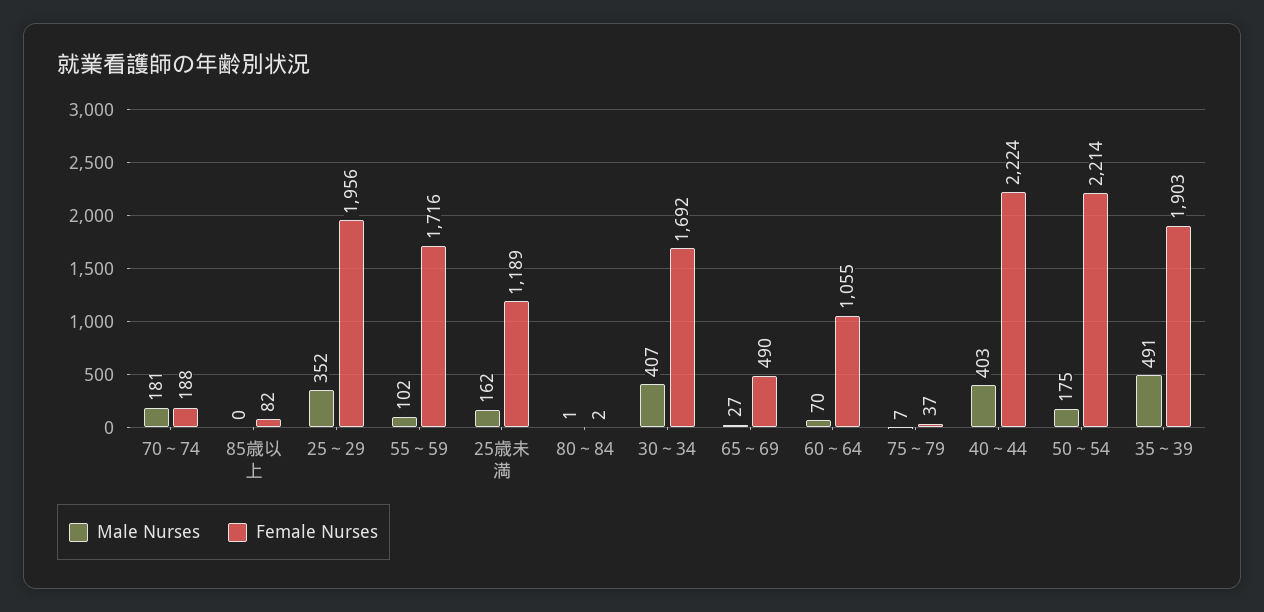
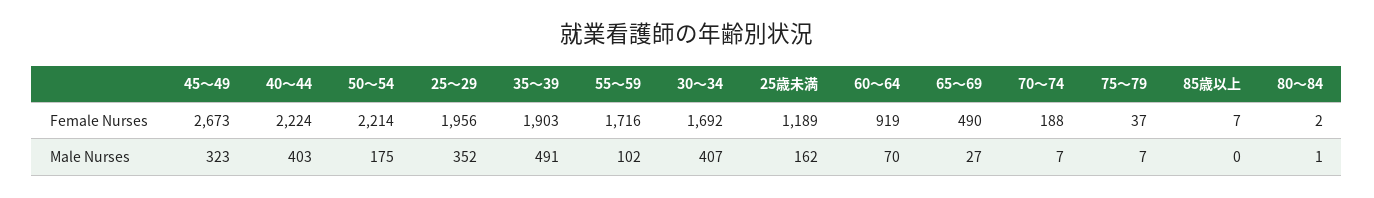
  {
    "Male Nurses": {
-     "70～74": 181,
+     "70～74": 7,
      "85歳以上": 0,
      "25～29": 352,
      "55～59": 102,
      "25歳未満": 162,
      "80～84": 1,
      "30～34": 407,
      "65～69": 27,
      "60～64": 70,
      "75～79": 7,
      "40～44": 403,
      "50～54": 175,
-     "35～39": 491
+     "35～39": 491,
+     "45～49": 323
    },
    "Female Nurses": {
      "70～74": 188,
-     "85歳以上": 82,
+     "85歳以上": 7,
      "25～29": 1956,
      "55～59": 1716,
      "25歳未満": 1189,
      "80～84": 2,
      "30～34": 1692,
      "65～69": 490,
-     "60～64": 1055,
+     "60～64": 919,
      "75～79": 37,
      "40～44": 2224,
      "50～54": 2214,
-     "35～39": 1903
+     "35～39": 1903,
+     "45～49": 2673
    }
  }

